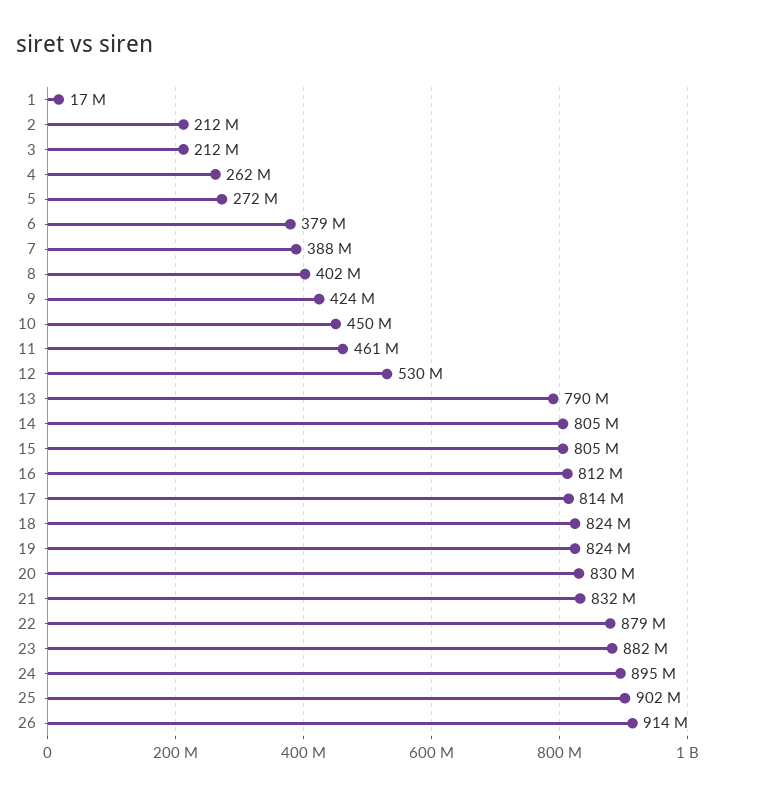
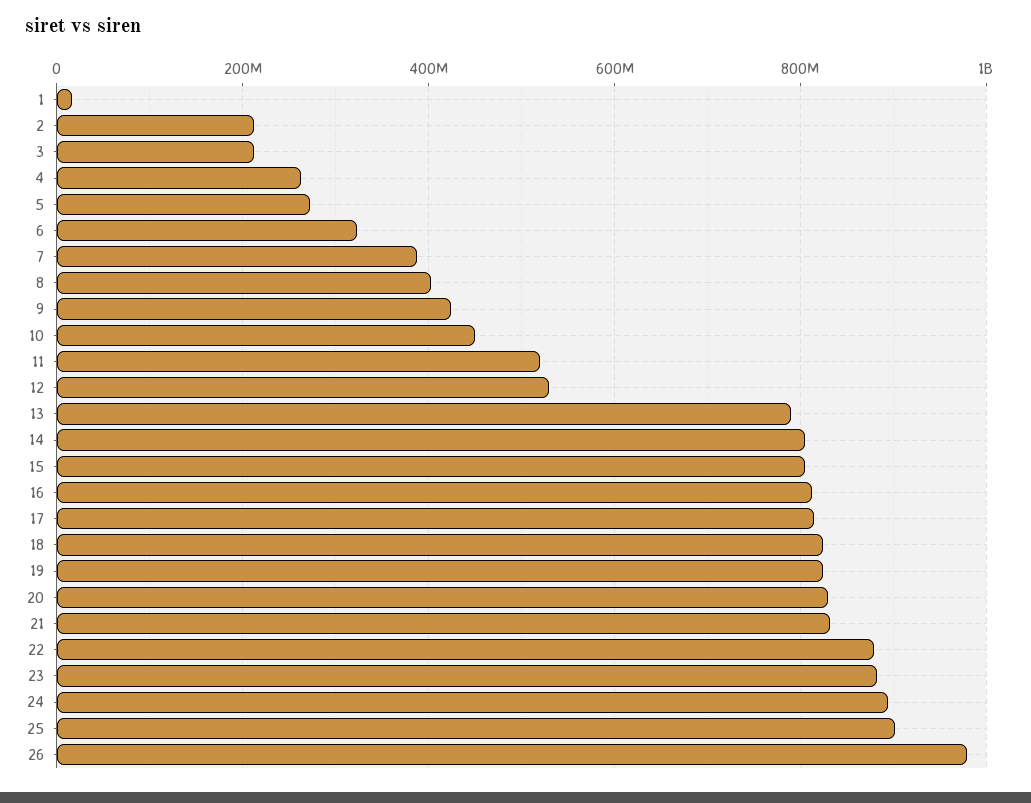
  {
    "1": 17000000,
    "2": 212000000,
    "3": 212000000,
    "4": 262000000,
    "5": 272000000,
-   "6": 379000000,
+   "6": 320000000,
    "7": 388000000,
    "8": 402000000,
    "9": 424000000,
    "10": 450000000,
-   "11": 461000000,
+   "11": 520000000,
    "12": 530000000,
    "13": 790000000,
    "14": 805000000,
    "15": 805000000,
    "16": 812000000,
    "17": 814000000,
    "18": 824000000,
    "19": 824000000,
    "20": 830000000,
    "21": 832000000,
    "22": 879000000,
    "23": 882000000,
    "24": 895000000,
    "25": 902000000,
-   "26": 914000000
+   "26": 980000000
  }

